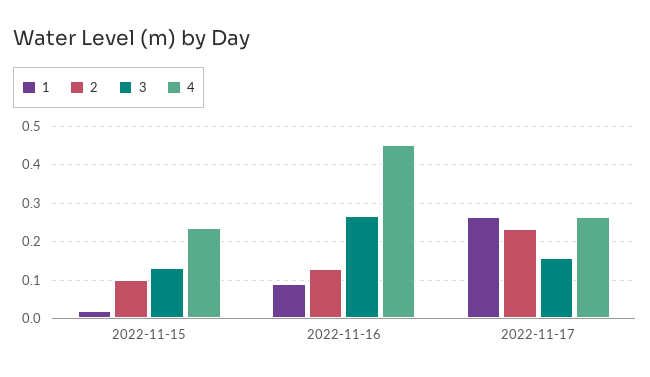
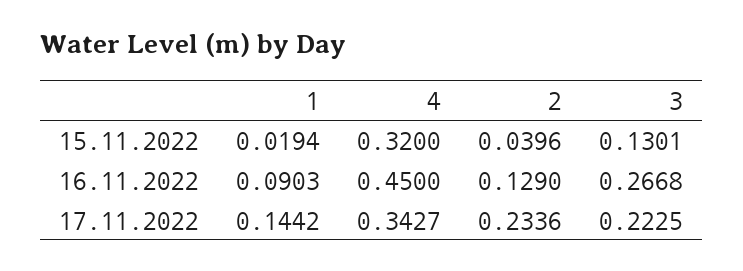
  {
    "1": {
      "2022-11-15": 0.0194,
      "2022-11-16": 0.0903,
-     "2022-11-17": 0.26
+     "2022-11-17": 0.1442
    },
    "2": {
-     "2022-11-15": 0.1,
+     "2022-11-15": 0.0396,
      "2022-11-16": 0.129,
      "2022-11-17": 0.2336
    },
    "3": {
      "2022-11-15": 0.1301,
      "2022-11-16": 0.2668,
-     "2022-11-17": 0.16
+     "2022-11-17": 0.2225
    },
    "4": {
-     "2022-11-15": 0.24,
+     "2022-11-15": 0.32,
      "2022-11-16": 0.45,
-     "2022-11-17": 0.26
+     "2022-11-17": 0.3427
    }
  }

